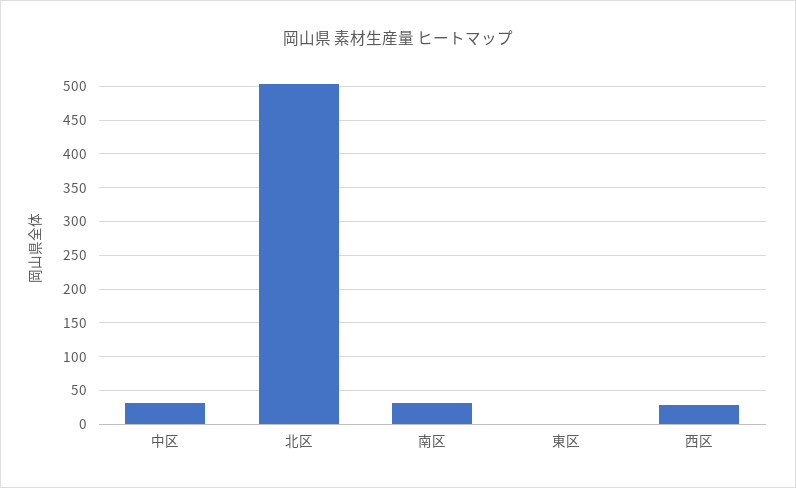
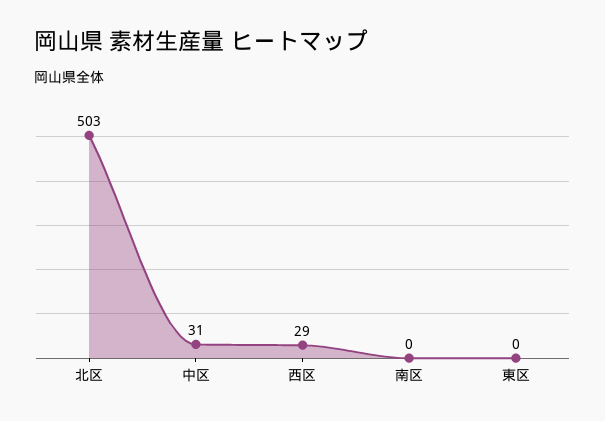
  {
    "中区": 31,
    "北区": 503,
-   "南区": 30,
+   "南区": 0,
    "東区": 0,
    "西区": 29
  }

